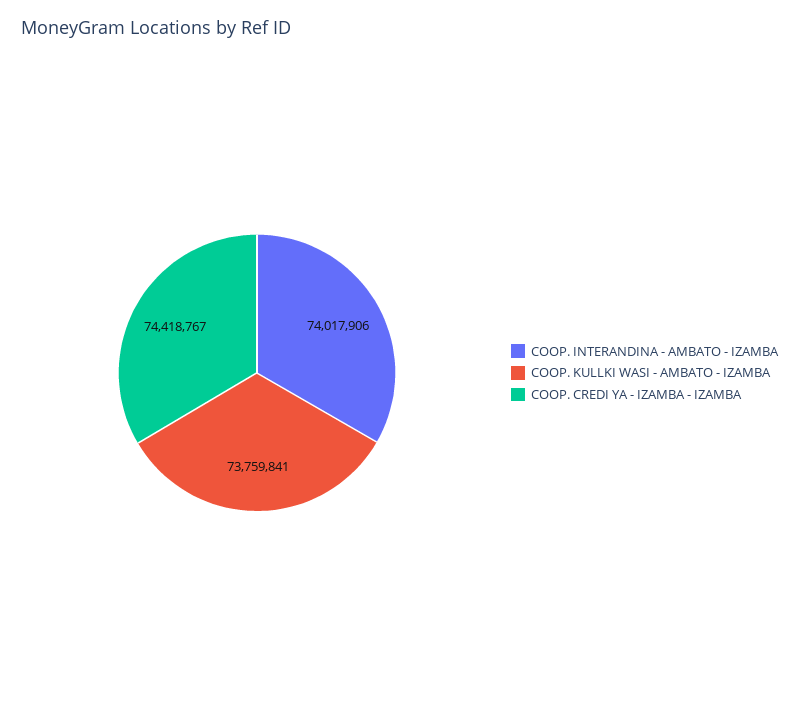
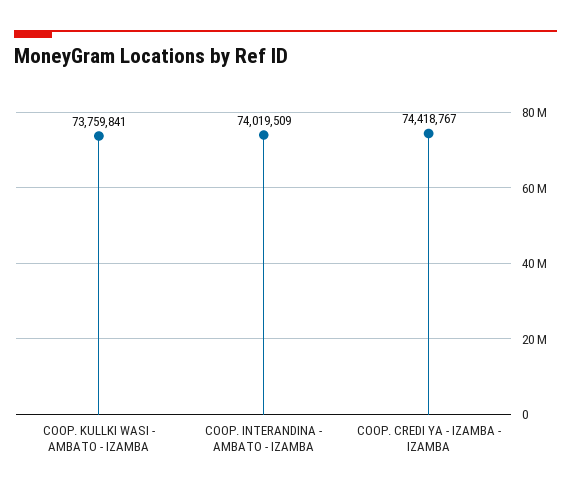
  {
-   "COOP. INTERANDINA - AMBATO - IZAMBA": 74017906,
+   "COOP. INTERANDINA - AMBATO - IZAMBA": 74019509,
    "COOP. KULLKI WASI - AMBATO - IZAMBA": 73759841,
    "COOP. CREDI YA - IZAMBA - IZAMBA": 74418767
  }

